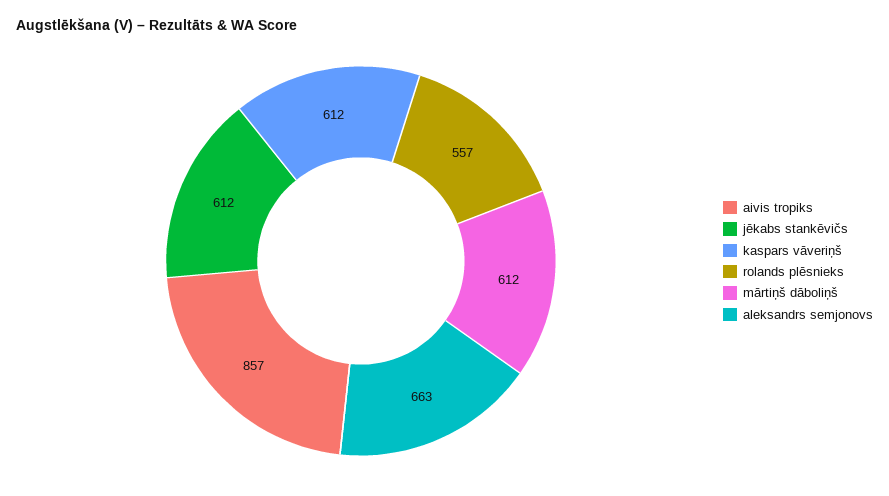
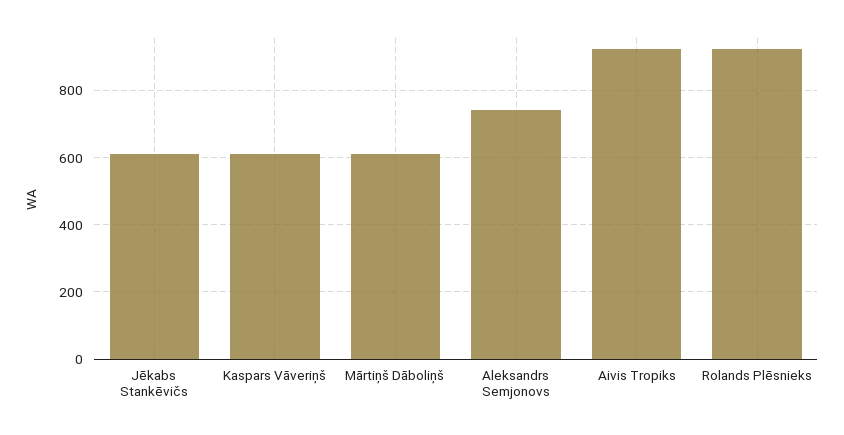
  {
-   "aivis tropiks": 857,
+   "aivis tropiks": 920,
    "jēkabs stankēvičs": 612,
    "kaspars vāveriņš": 612,
-   "rolands plēsnieks": 557,
+   "rolands plēsnieks": 920,
    "mārtiņš dāboliņš": 612,
-   "aleksandrs semjonovs": 663
+   "aleksandrs semjonovs": 740
  }

